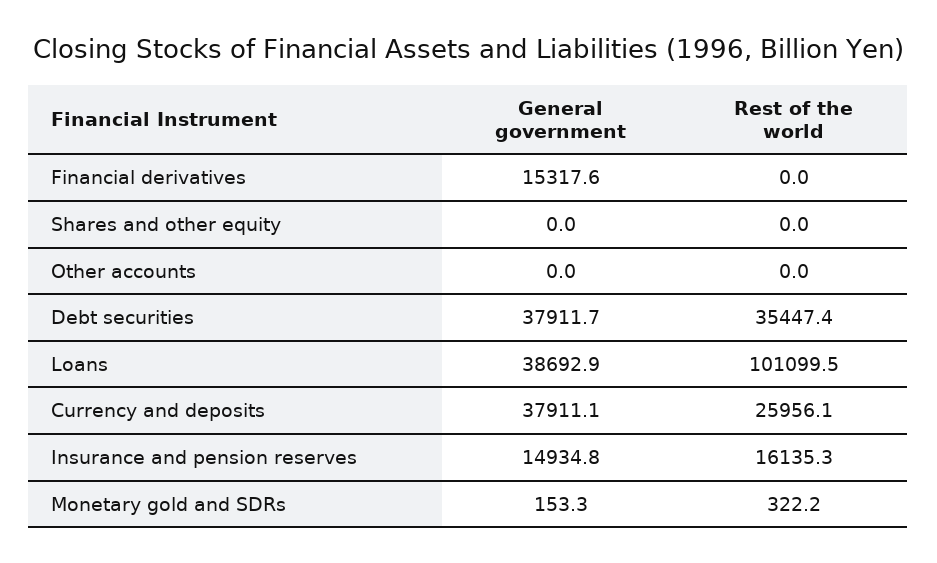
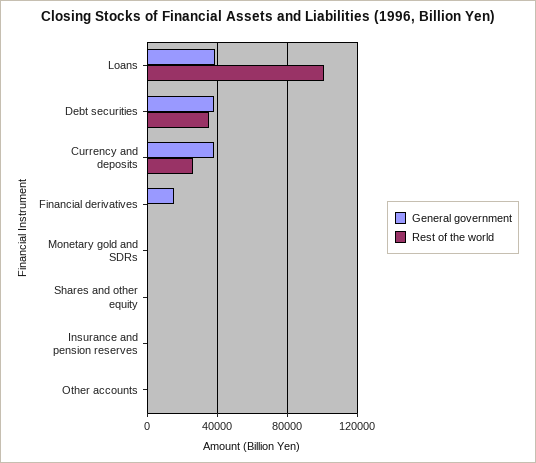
  {
    "General government": {
      "Financial derivatives": 15317.6,
      "Shares and other equity": 0,
      "Other accounts": 0,
      "Debt securities": 37911.7,
      "Loans": 38692.9,
      "Currency and deposits": 37911.1,
-     "Insurance and pension reserves": 14934.8,
+     "Insurance and pension reserves": 0,
      "Monetary gold and SDRs": 153.3
    },
    "Rest of the world": {
      "Financial derivatives": 0,
      "Shares and other equity": 0,
      "Other accounts": 0,
      "Debt securities": 35447.4,
      "Loans": 101099.5,
      "Currency and deposits": 25956.1,
-     "Insurance and pension reserves": 16135.3,
+     "Insurance and pension reserves": 0,
      "Monetary gold and SDRs": 322.2
    }
  }

